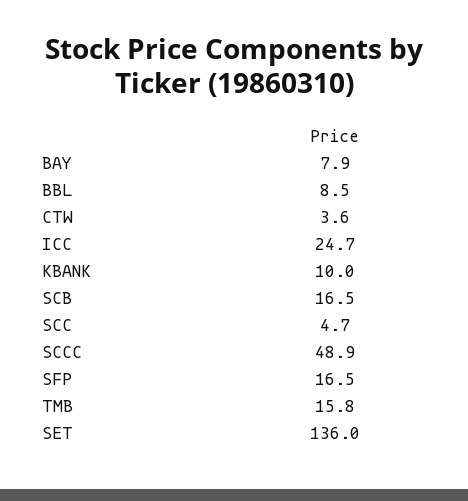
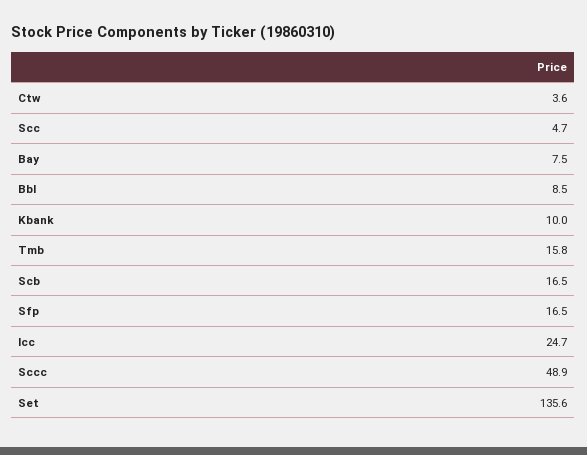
  {
-   "BAY": 7.9,
+   "BAY": 7.5,
    "BBL": 8.5,
    "CTW": 3.6,
    "ICC": 24.7,
    "KBANK": 10,
    "SCB": 16.5,
    "SCC": 4.7,
    "SCCC": 48.9,
    "SFP": 16.5,
    "TMB": 15.8,
-   "SET": 136
+   "SET": 135.6
  }

